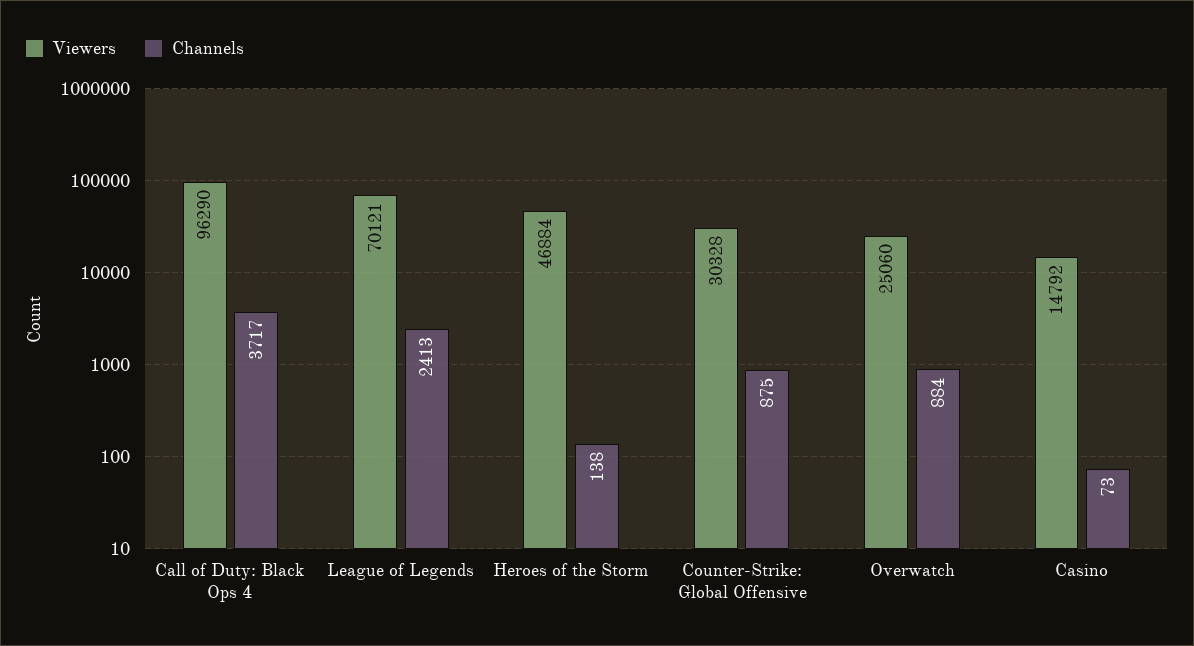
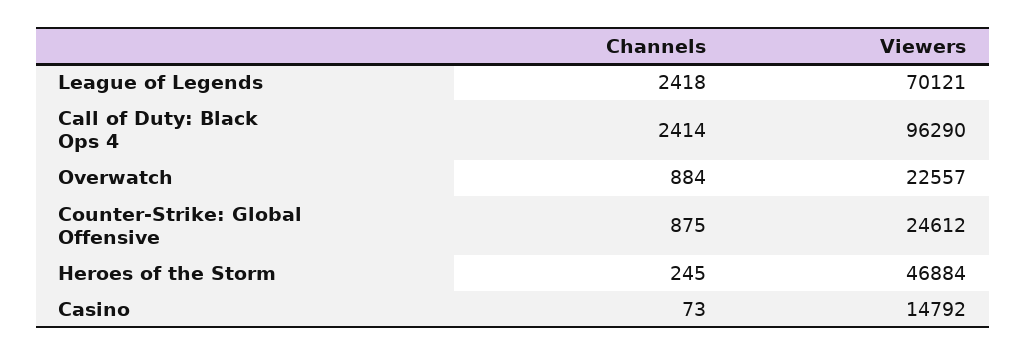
  {
    "Viewers": {
      "Call of Duty: Black Ops 4": 96290,
      "League of Legends": 70121,
      "Heroes of the Storm": 46884,
-     "Counter-Strike: Global Offensive": 30328,
+     "Counter-Strike: Global Offensive": 24612,
-     "Overwatch": 25060,
+     "Overwatch": 22557,
      "Casino": 14792
    },
    "Channels": {
-     "Call of Duty: Black Ops 4": 3717,
+     "Call of Duty: Black Ops 4": 2414,
-     "League of Legends": 2413,
+     "League of Legends": 2418,
-     "Heroes of the Storm": 138,
+     "Heroes of the Storm": 245,
      "Counter-Strike: Global Offensive": 875,
      "Overwatch": 884,
      "Casino": 73
    }
  }

